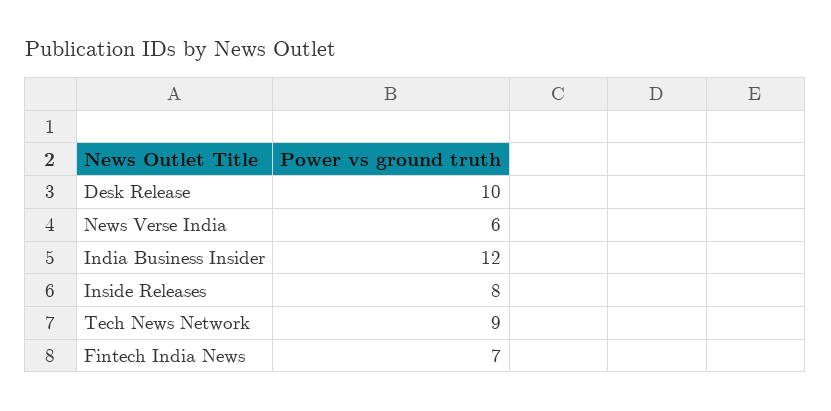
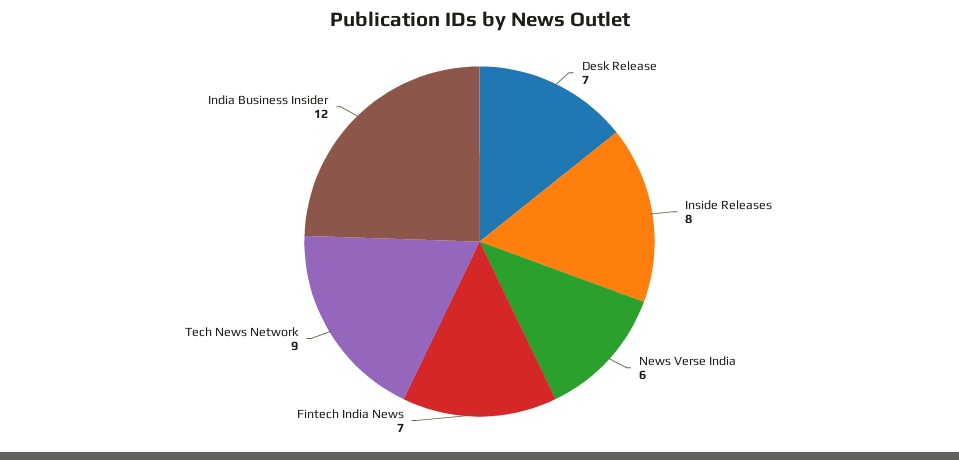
  {
-   "Desk Release": 10,
+   "Desk Release": 7,
    "News Verse India": 6,
    "India Business Insider": 12,
    "Inside Releases": 8,
    "Tech News Network": 9,
    "Fintech India News": 7
  }

